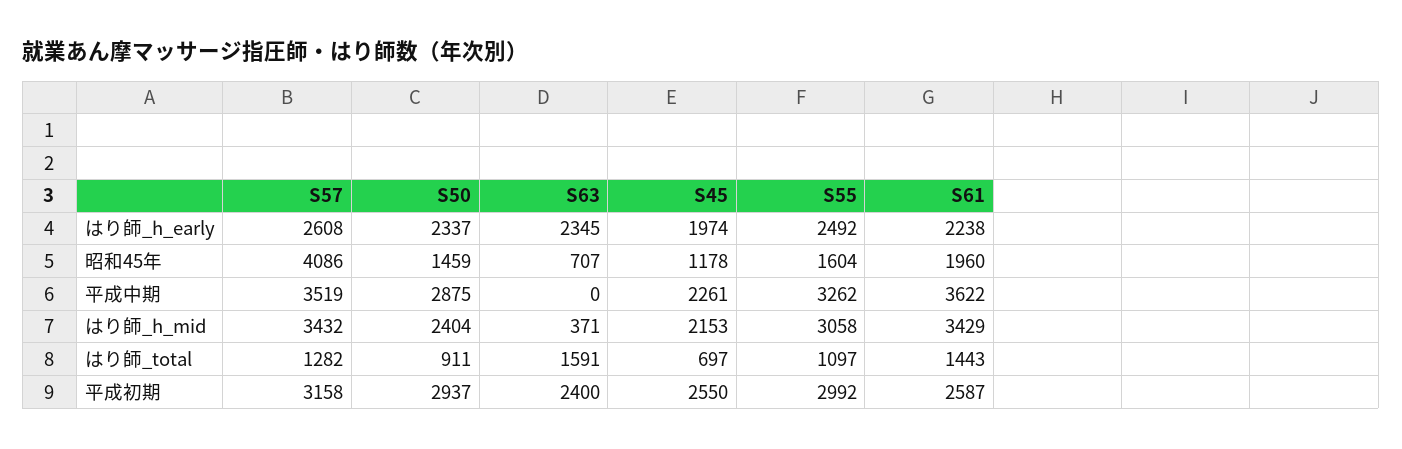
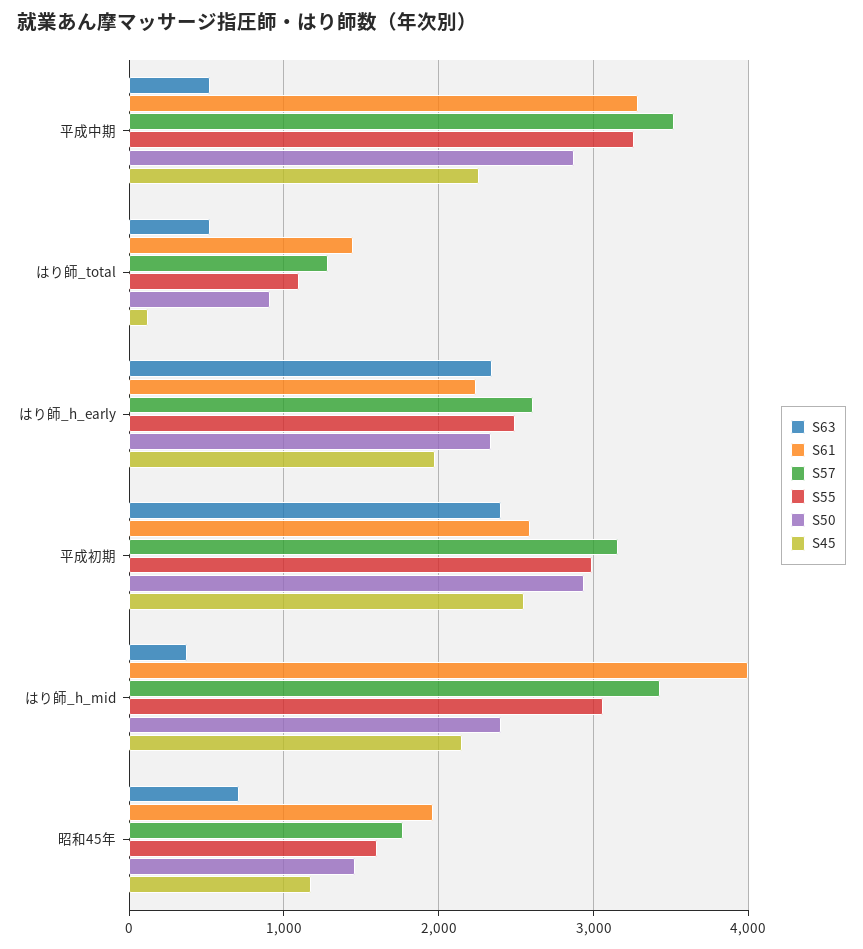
  {
    "S57": {
      "はり師_h_early": 2608,
-     "昭和45年": 4086,
+     "昭和45年": 1800,
      "平成中期": 3519,
      "はり師_h_mid": 3432,
      "はり師_total": 1282,
      "平成初期": 3158
    },
    "S50": {
      "はり師_h_early": 2337,
      "昭和45年": 1459,
      "平成中期": 2875,
      "はり師_h_mid": 2404,
      "はり師_total": 911,
      "平成初期": 2937
    },
    "S63": {
      "はり師_h_early": 2345,
      "昭和45年": 707,
-     "平成中期": 0,
+     "平成中期": 500,
      "はり師_h_mid": 371,
-     "はり師_total": 1591,
+     "はり師_total": 500,
      "平成初期": 2400
    },
    "S45": {
      "はり師_h_early": 1974,
      "昭和45年": 1178,
      "平成中期": 2261,
      "はり師_h_mid": 2153,
-     "はり師_total": 697,
+     "はり師_total": 100,
      "平成初期": 2550
    },
    "S55": {
      "はり師_h_early": 2492,
      "昭和45年": 1604,
      "平成中期": 3262,
      "はり師_h_mid": 3058,
      "はり師_total": 1097,
      "平成初期": 2992
    },
    "S61": {
      "はり師_h_early": 2238,
      "昭和45年": 1960,
-     "平成中期": 3622,
+     "平成中期": 3300,
-     "はり師_h_mid": 3429,
+     "はり師_h_mid": 4000,
      "はり師_total": 1443,
      "平成初期": 2587
    }
  }

